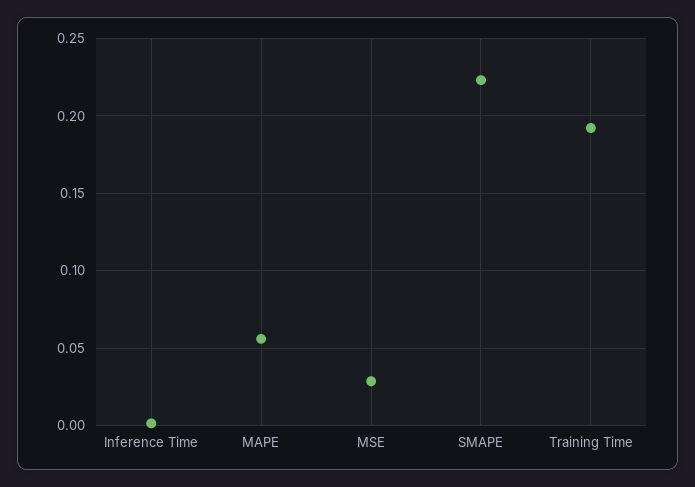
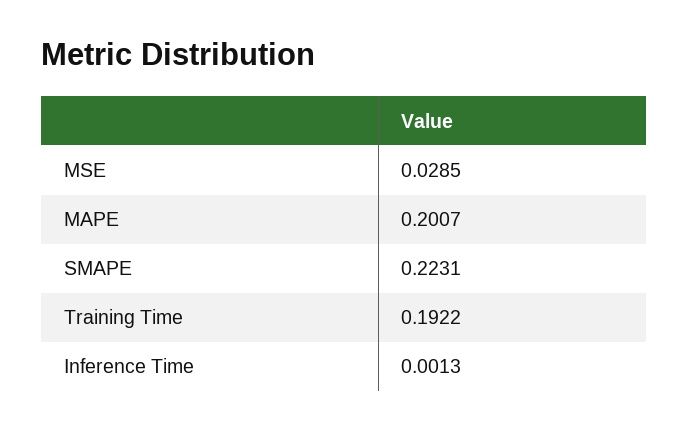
  {
    "Inference Time": 0.0013,
-   "MAPE": 0.055,
+   "MAPE": 0.2007,
    "MSE": 0.0285,
    "SMAPE": 0.2231,
    "Training Time": 0.1922
  }

